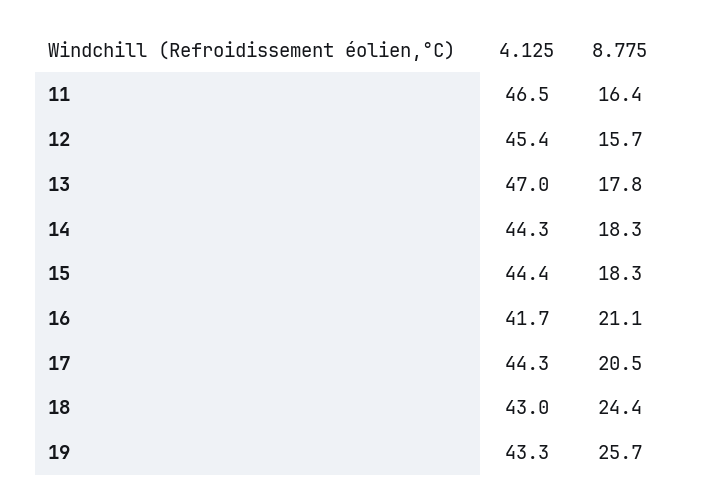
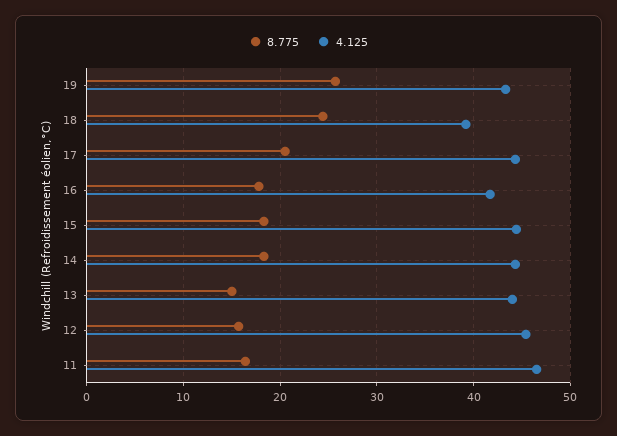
  {
    "4.125": {
      "11": 46.5,
      "12": 45.4,
-     "13": 47,
+     "13": 44,
      "14": 44.3,
      "15": 44.4,
      "16": 41.7,
      "17": 44.3,
-     "18": 43,
+     "18": 39,
      "19": 43.3
    },
    "8.775": {
      "11": 16.4,
      "12": 15.7,
-     "13": 17.8,
+     "13": 15,
      "14": 18.3,
      "15": 18.3,
-     "16": 21.1,
+     "16": 18,
      "17": 20.5,
      "18": 24.4,
      "19": 25.7
    }
  }

